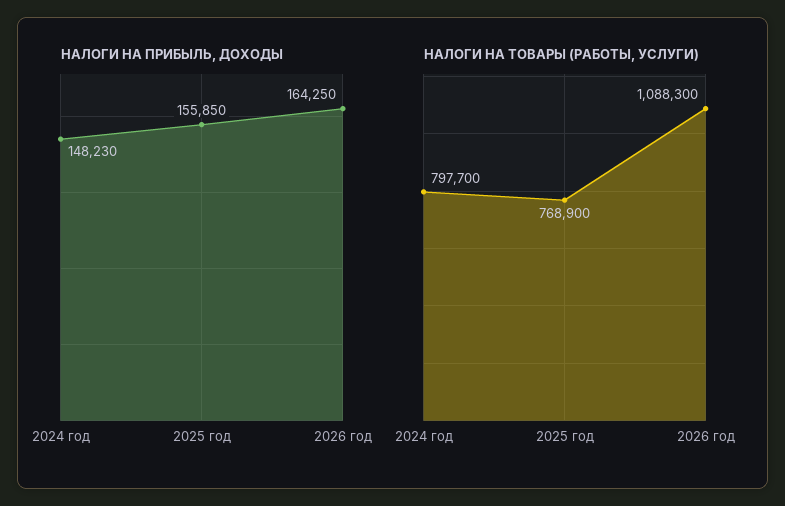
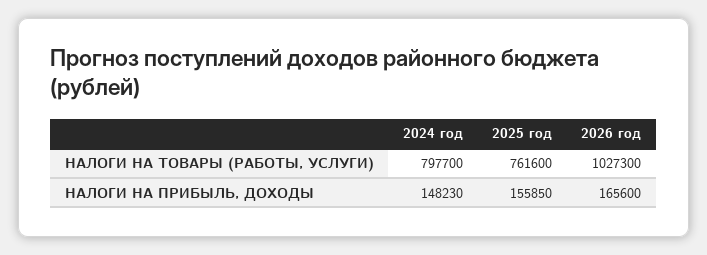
  {
    "НАЛОГИ НА ПРИБЫЛЬ, ДОХОДЫ": {
      "2024 год": 148230,
      "2025 год": 155850,
-     "2026 год": 164250
+     "2026 год": 165600
    },
    "НАЛОГИ НА ТОВАРЫ (РАБОТЫ, УСЛУГИ)": {
      "2024 год": 797700,
-     "2025 год": 768900,
+     "2025 год": 761600,
-     "2026 год": 1088300
+     "2026 год": 1027300
    }
  }

